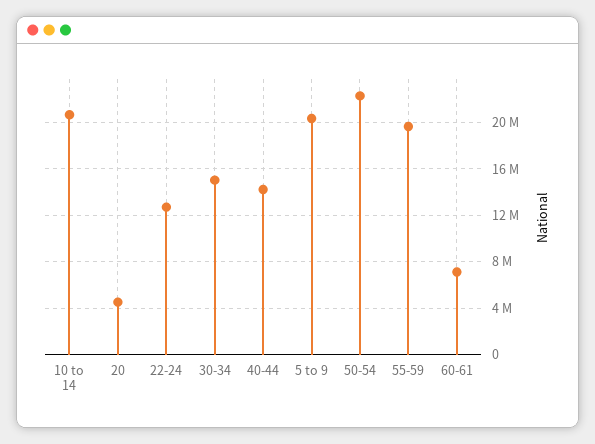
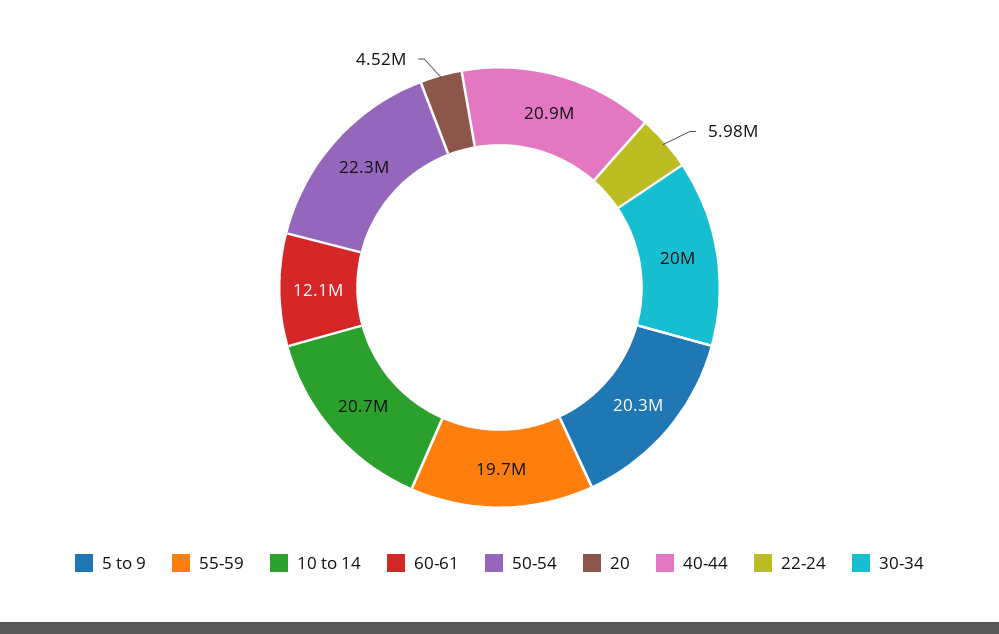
  {
    "10 to 14": 20700000,
    "20": 4520000,
-   "22-24": 13000000,
+   "22-24": 5980000,
-   "30-34": 15000000,
+   "30-34": 20000000,
-   "40-44": 14000000,
+   "40-44": 20900000,
    "5 to 9": 20300000,
    "50-54": 22300000,
    "55-59": 19700000,
-   "60-61": 7000000
+   "60-61": 12100000
  }

